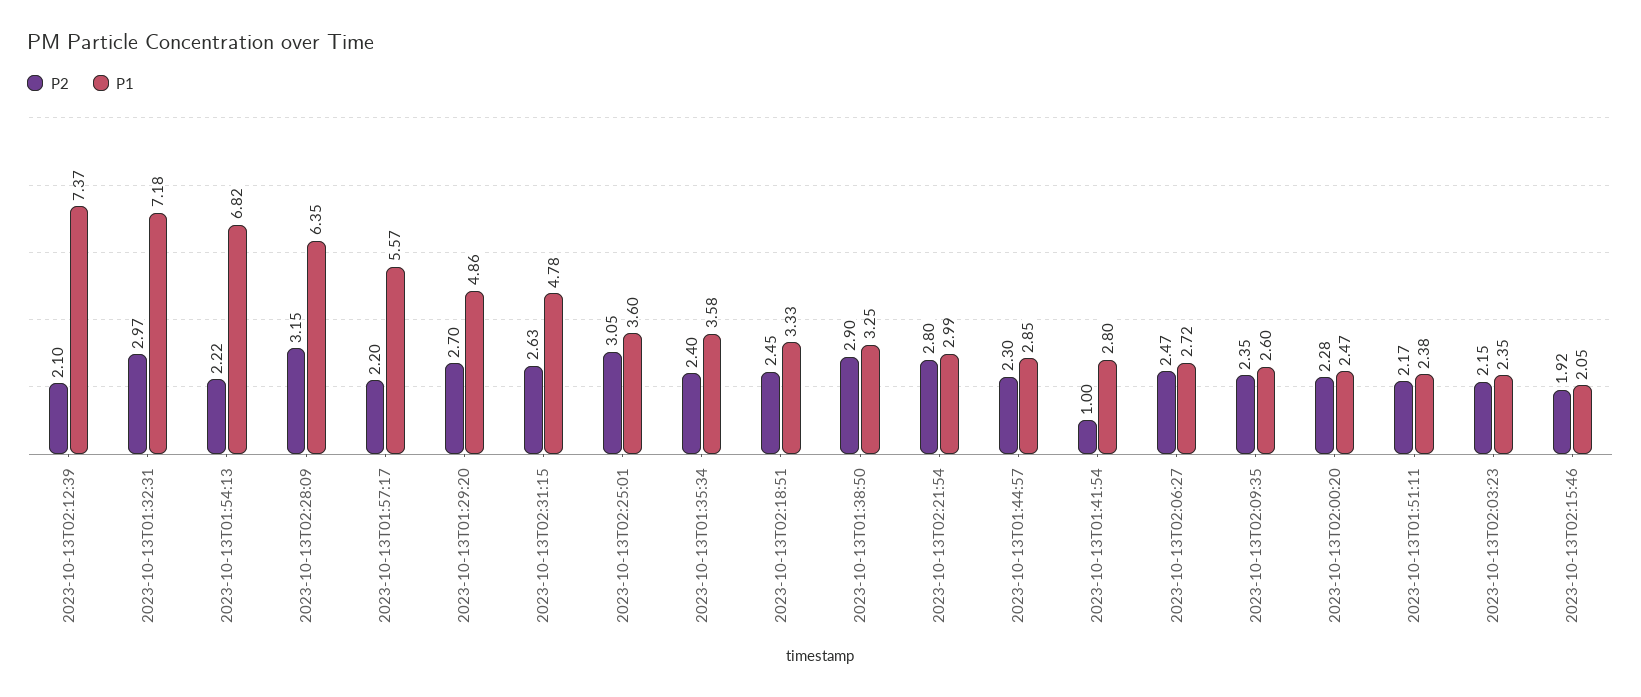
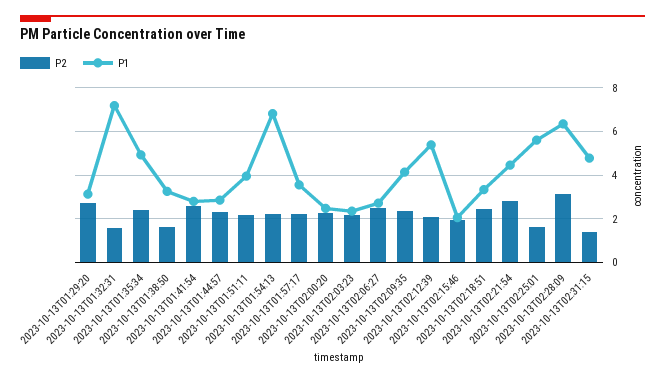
  {
    "P2": {
      "2023-10-13T02:12:39": 2.1,
-     "2023-10-13T01:32:31": 2.97,
+     "2023-10-13T01:32:31": 1.5,
      "2023-10-13T01:54:13": 2.22,
      "2023-10-13T02:28:09": 3.15,
      "2023-10-13T01:57:17": 2.2,
      "2023-10-13T01:29:20": 2.7,
-     "2023-10-13T02:31:15": 2.63,
+     "2023-10-13T02:31:15": 1.5,
-     "2023-10-13T02:25:01": 3.05,
+     "2023-10-13T02:25:01": 1.5,
      "2023-10-13T01:35:34": 2.4,
      "2023-10-13T02:18:51": 2.45,
-     "2023-10-13T01:38:50": 2.9,
+     "2023-10-13T01:38:50": 1.5,
      "2023-10-13T02:21:54": 2.8,
      "2023-10-13T01:44:57": 2.3,
-     "2023-10-13T01:41:54": 1,
+     "2023-10-13T01:41:54": 2.5,
      "2023-10-13T02:06:27": 2.47,
      "2023-10-13T02:09:35": 2.35,
      "2023-10-13T02:00:20": 2.28,
      "2023-10-13T01:51:11": 2.17,
      "2023-10-13T02:03:23": 2.15,
      "2023-10-13T02:15:46": 1.92
    },
    "P1": {
-     "2023-10-13T02:12:39": 7.37,
+     "2023-10-13T02:12:39": 5.5,
      "2023-10-13T01:32:31": 7.18,
      "2023-10-13T01:54:13": 6.82,
      "2023-10-13T02:28:09": 6.35,
-     "2023-10-13T01:57:17": 5.57,
+     "2023-10-13T01:57:17": 3.5,
-     "2023-10-13T01:29:20": 4.86,
+     "2023-10-13T01:29:20": 3,
      "2023-10-13T02:31:15": 4.78,
-     "2023-10-13T02:25:01": 3.6,
+     "2023-10-13T02:25:01": 5.5,
-     "2023-10-13T01:35:34": 3.58,
+     "2023-10-13T01:35:34": 5,
      "2023-10-13T02:18:51": 3.33,
      "2023-10-13T01:38:50": 3.25,
-     "2023-10-13T02:21:54": 2.99,
+     "2023-10-13T02:21:54": 4.5,
      "2023-10-13T01:44:57": 2.85,
      "2023-10-13T01:41:54": 2.8,
      "2023-10-13T02:06:27": 2.72,
-     "2023-10-13T02:09:35": 2.6,
+     "2023-10-13T02:09:35": 4,
      "2023-10-13T02:00:20": 2.47,
-     "2023-10-13T01:51:11": 2.38,
+     "2023-10-13T01:51:11": 4,
      "2023-10-13T02:03:23": 2.35,
      "2023-10-13T02:15:46": 2.05
    }
  }

